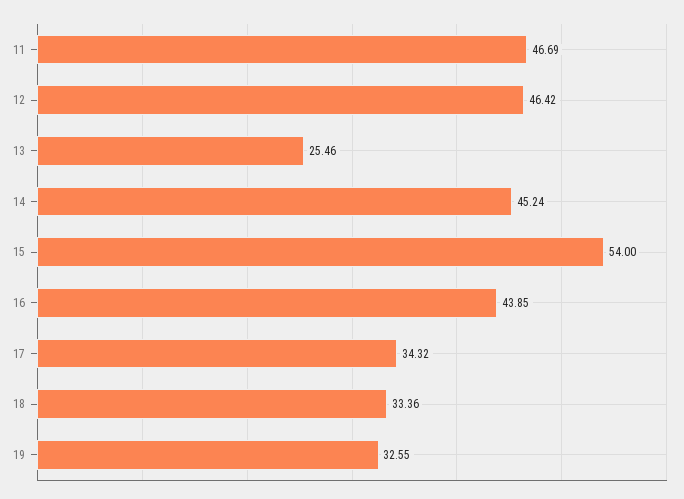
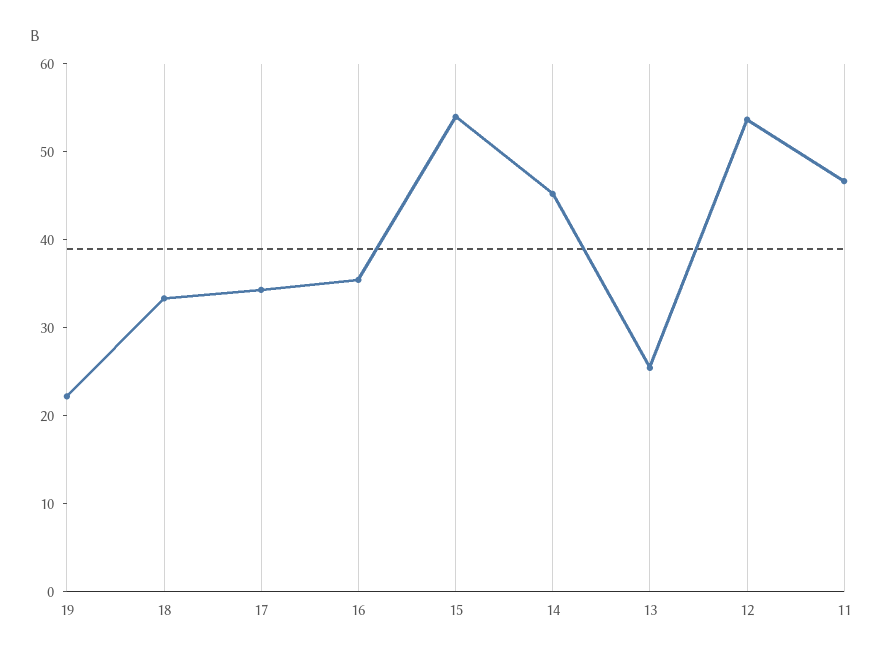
  {
    "11": 46.69,
-   "12": 46.42,
+   "12": 54,
    "13": 25.46,
    "14": 45.24,
    "15": 54,
-   "16": 43.85,
+   "16": 36,
    "17": 34.32,
    "18": 33.36,
-   "19": 32.55
+   "19": 22
  }

